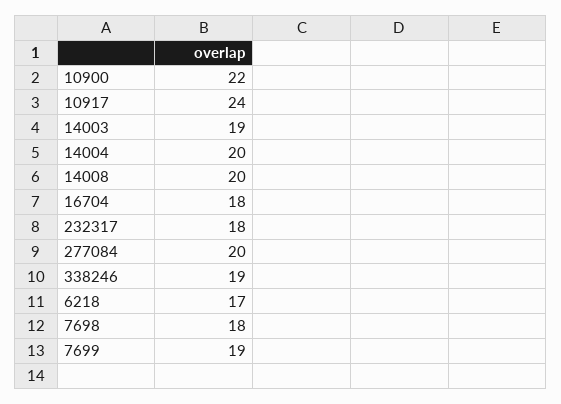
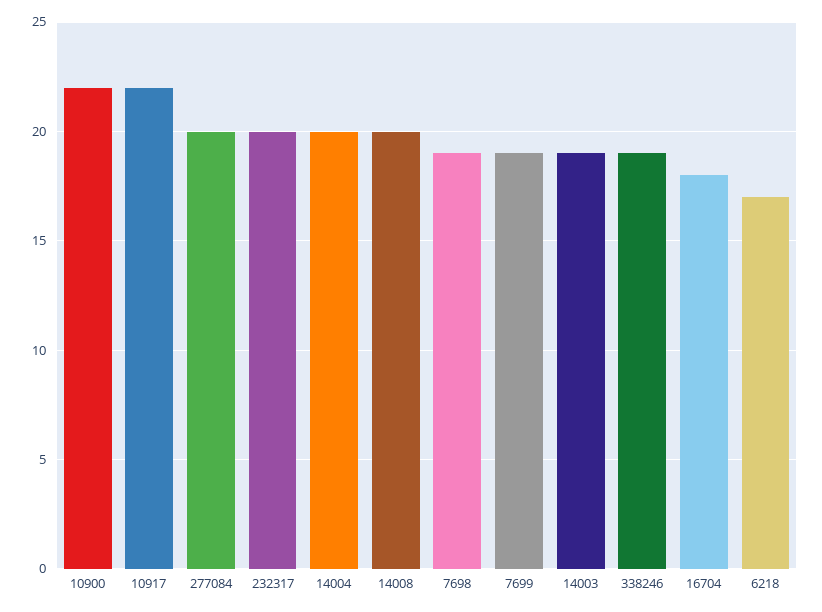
  {
    "10900": 22,
-   "10917": 24,
+   "10917": 22,
    "14003": 19,
    "14004": 20,
    "14008": 20,
    "16704": 18,
-   "232317": 18,
+   "232317": 20,
    "277084": 20,
    "338246": 19,
    "6218": 17,
-   "7698": 18,
+   "7698": 19,
    "7699": 19
  }

